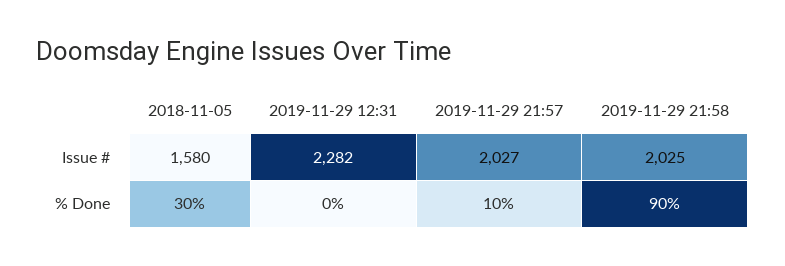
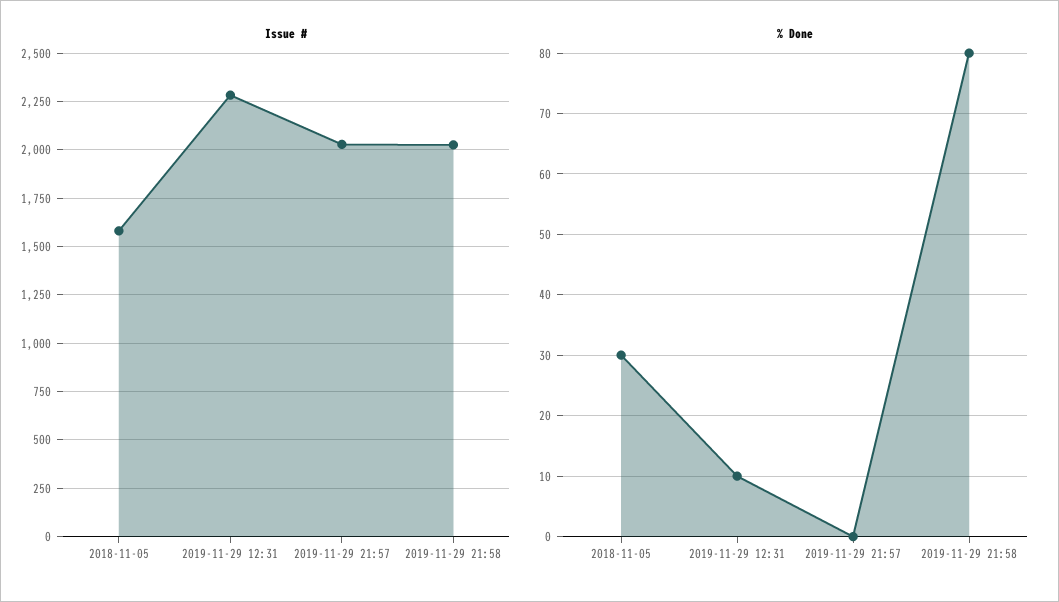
  {
    "Issue #": {
      "2018-11-05": 1580,
      "2019-11-29 12:31": 2282,
      "2019-11-29 21:57": 2027,
      "2019-11-29 21:58": 2025
    },
    "% Done": {
      "2018-11-05": 30,
-     "2019-11-29 12:31": 0,
+     "2019-11-29 12:31": 10,
-     "2019-11-29 21:57": 10,
+     "2019-11-29 21:57": 0,
-     "2019-11-29 21:58": 90
+     "2019-11-29 21:58": 80
    }
  }

